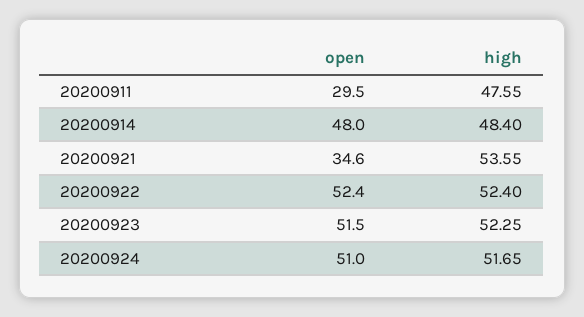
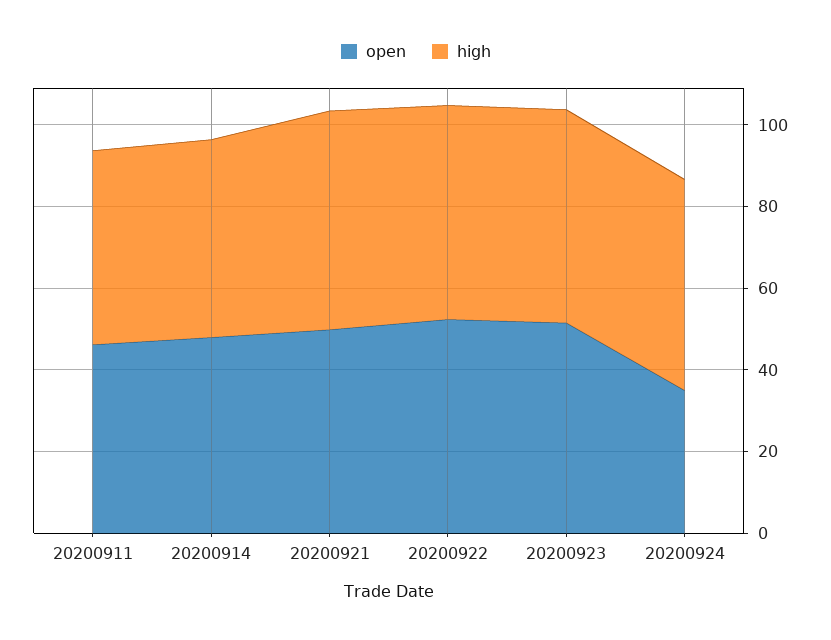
  {
    "open": {
-     "20200911": 29.5,
+     "20200911": 45,
      "20200914": 48,
-     "20200921": 34.6,
+     "20200921": 50,
      "20200922": 52.4,
      "20200923": 51.5,
-     "20200924": 51
+     "20200924": 35
    },
    "high": {
      "20200911": 47.55,
      "20200914": 48.4,
      "20200921": 53.55,
      "20200922": 52.4,
      "20200923": 52.25,
      "20200924": 51.65
    }
  }

